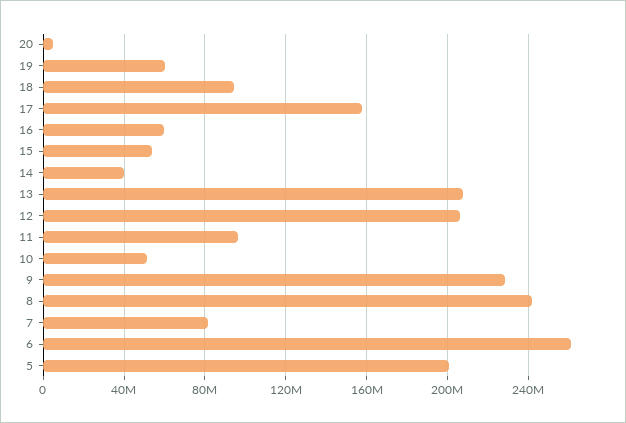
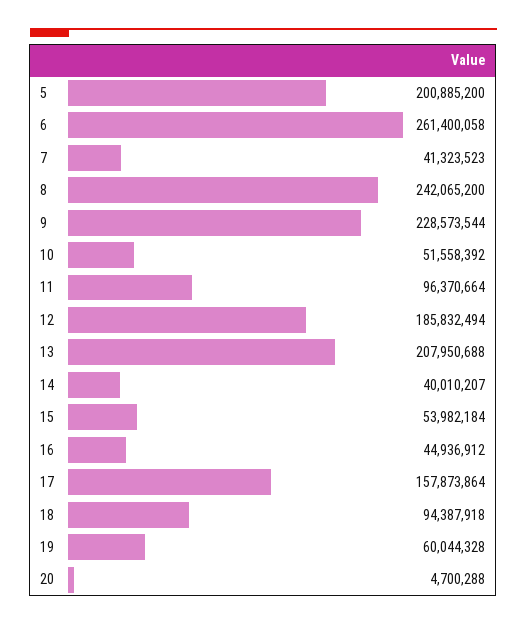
  {
    "20": 4700288,
    "19": 60044328,
    "18": 94387918,
    "17": 157873864,
-   "16": 60000000,
+   "16": 44936912,
    "15": 53982184,
    "14": 40010207,
    "13": 207950688,
-   "12": 205000000,
+   "12": 185832494,
    "11": 96370664,
    "10": 51558392,
    "9": 228573544,
    "8": 242065200,
-   "7": 80000000,
+   "7": 41323523,
    "6": 261400058,
    "5": 200885200
  }

